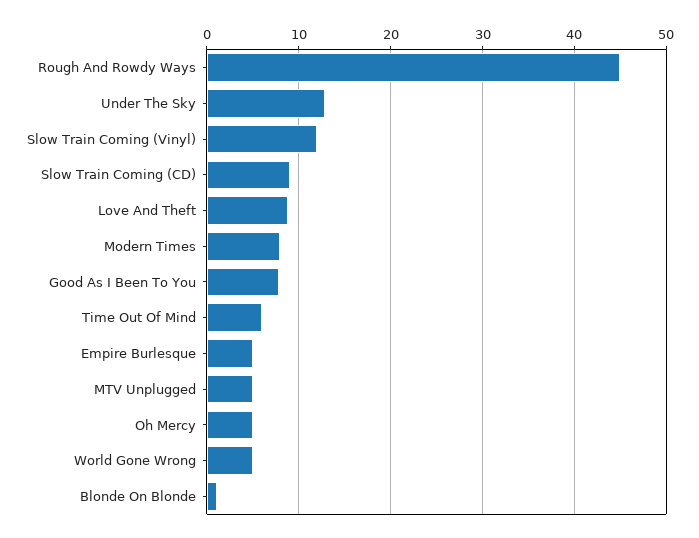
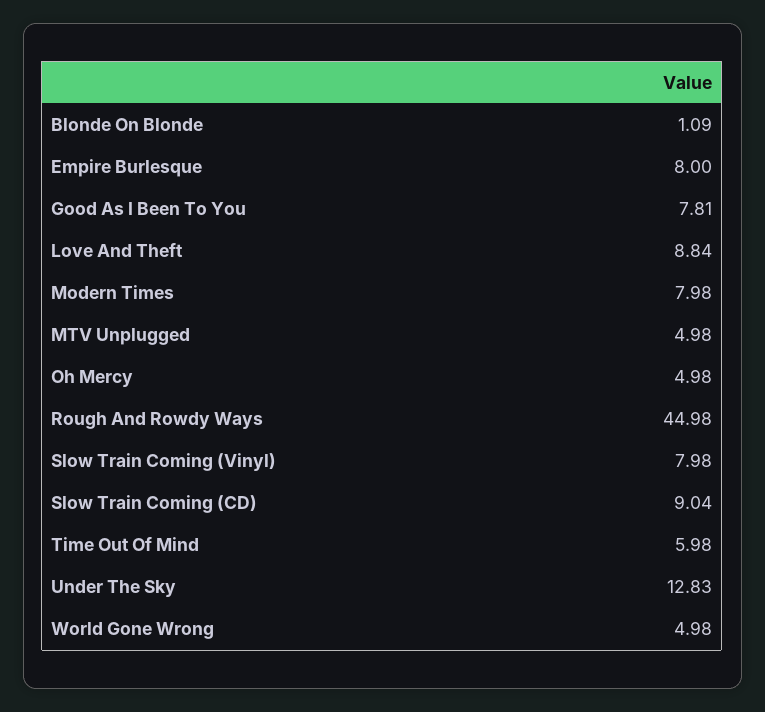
  {
    "Rough And Rowdy Ways": 44.98,
    "Under The Sky": 12.83,
-   "Slow Train Coming (Vinyl)": 12,
+   "Slow Train Coming (Vinyl)": 7.98,
    "Slow Train Coming (CD)": 9.04,
    "Love And Theft": 8.84,
    "Modern Times": 7.98,
    "Good As I Been To You": 7.81,
    "Time Out Of Mind": 5.98,
-   "Empire Burlesque": 5,
+   "Empire Burlesque": 8,
    "MTV Unplugged": 4.98,
    "Oh Mercy": 4.98,
    "World Gone Wrong": 4.98,
    "Blonde On Blonde": 1.09
  }

